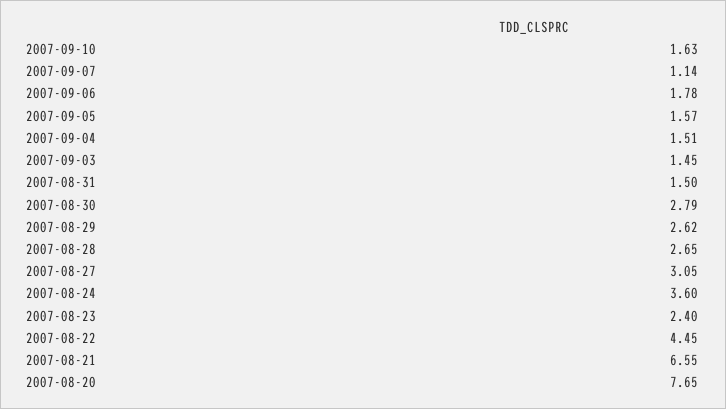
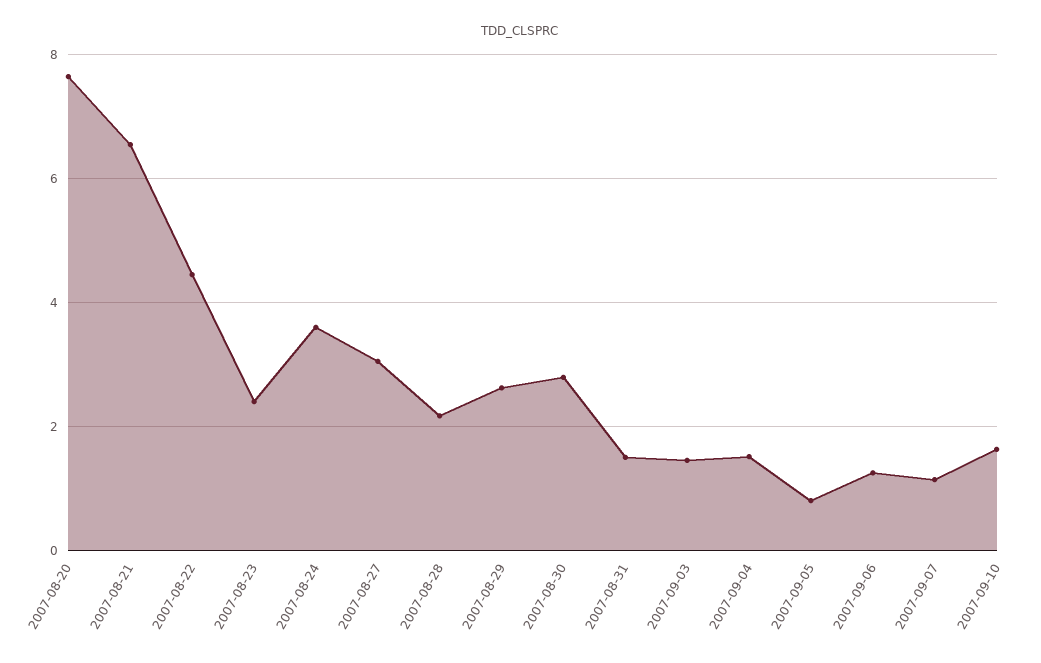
  {
    "2007-09-10": 1.63,
    "2007-09-07": 1.14,
-   "2007-09-06": 1.78,
+   "2007-09-06": 1.2,
-   "2007-09-05": 1.57,
+   "2007-09-05": 0.8,
    "2007-09-04": 1.51,
    "2007-09-03": 1.45,
    "2007-08-31": 1.5,
    "2007-08-30": 2.79,
    "2007-08-29": 2.62,
-   "2007-08-28": 2.65,
+   "2007-08-28": 2.2,
    "2007-08-27": 3.05,
    "2007-08-24": 3.6,
    "2007-08-23": 2.4,
    "2007-08-22": 4.45,
    "2007-08-21": 6.55,
    "2007-08-20": 7.65
  }

